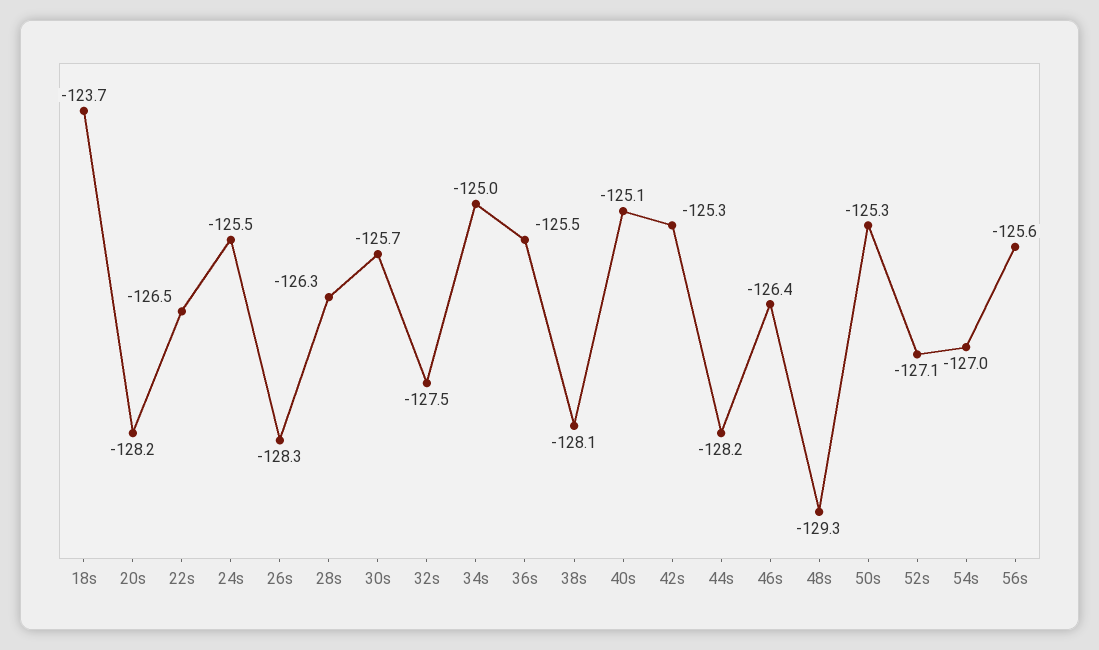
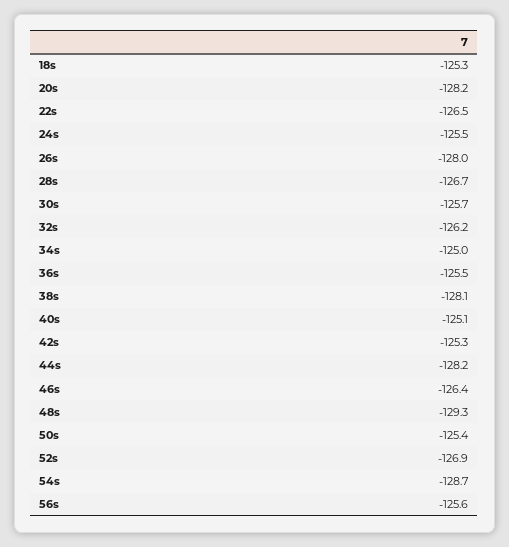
  {
-   "18s": -123.7,
+   "18s": -125.3,
    "20s": -128.2,
    "22s": -126.5,
    "24s": -125.5,
-   "26s": -128.3,
+   "26s": -128,
-   "28s": -126.3,
+   "28s": -126.7,
    "30s": -125.7,
-   "32s": -127.5,
+   "32s": -126.2,
    "34s": -125,
    "36s": -125.5,
    "38s": -128.1,
    "40s": -125.1,
    "42s": -125.3,
    "44s": -128.2,
    "46s": -126.4,
    "48s": -129.3,
-   "50s": -125.3,
+   "50s": -125.4,
-   "52s": -127.1,
+   "52s": -126.9,
-   "54s": -127,
+   "54s": -128.7,
    "56s": -125.6
  }

